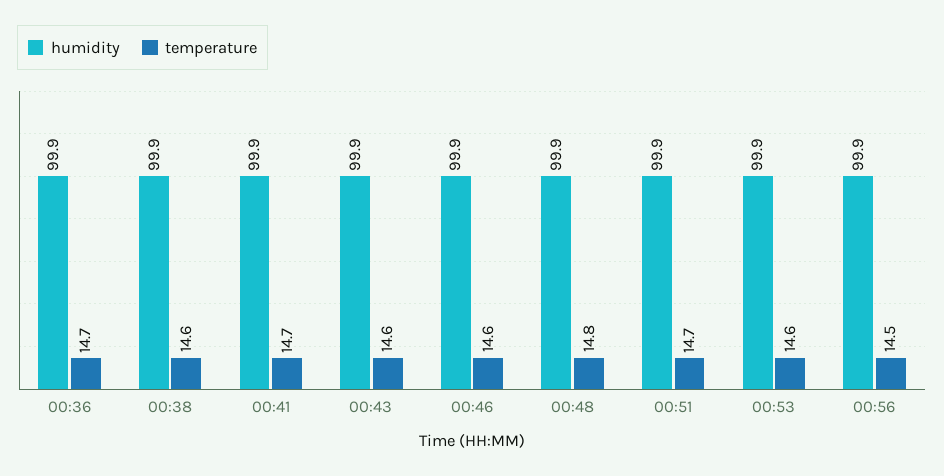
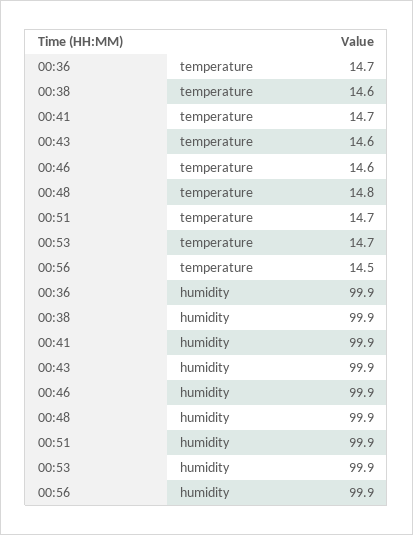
  {
    "humidity": {
      "00:36": 99.9,
      "00:38": 99.9,
      "00:41": 99.9,
      "00:43": 99.9,
      "00:46": 99.9,
      "00:48": 99.9,
      "00:51": 99.9,
      "00:53": 99.9,
      "00:56": 99.9
    },
    "temperature": {
      "00:36": 14.7,
      "00:38": 14.6,
      "00:41": 14.7,
      "00:43": 14.6,
      "00:46": 14.6,
      "00:48": 14.8,
      "00:51": 14.7,
-     "00:53": 14.6,
+     "00:53": 14.7,
      "00:56": 14.5
    }
  }

